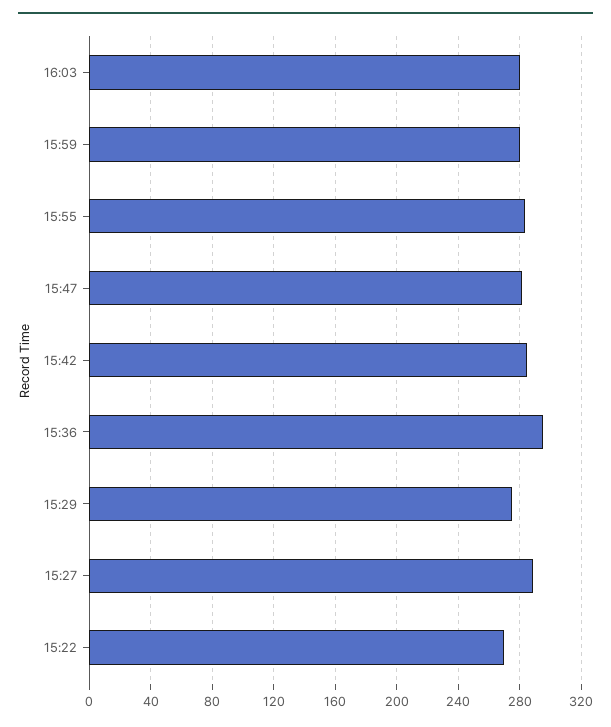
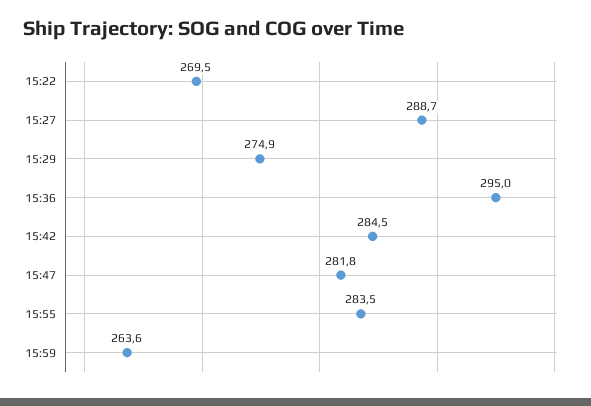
  {
-   "16:03": 280,
-   "15:59": 280,
+   "15:59": 263.6,
    "15:55": 283.5,
    "15:47": 281.8,
    "15:42": 284.5,
    "15:36": 295,
    "15:29": 274.9,
    "15:27": 288.7,
    "15:22": 269.5
  }

